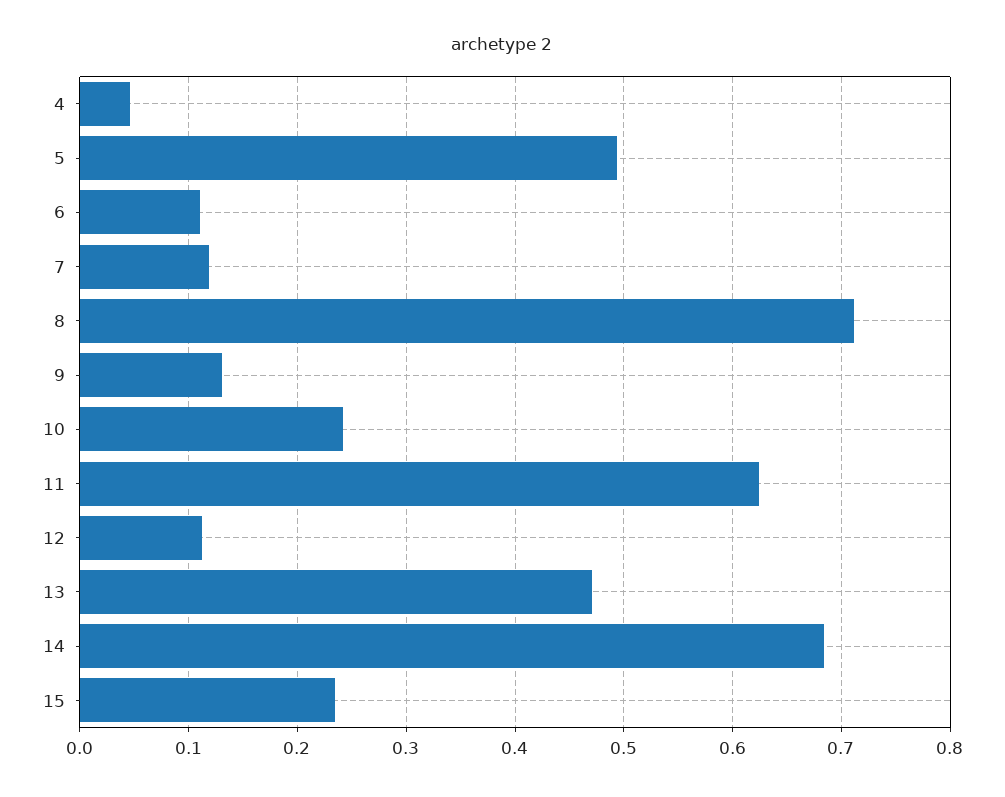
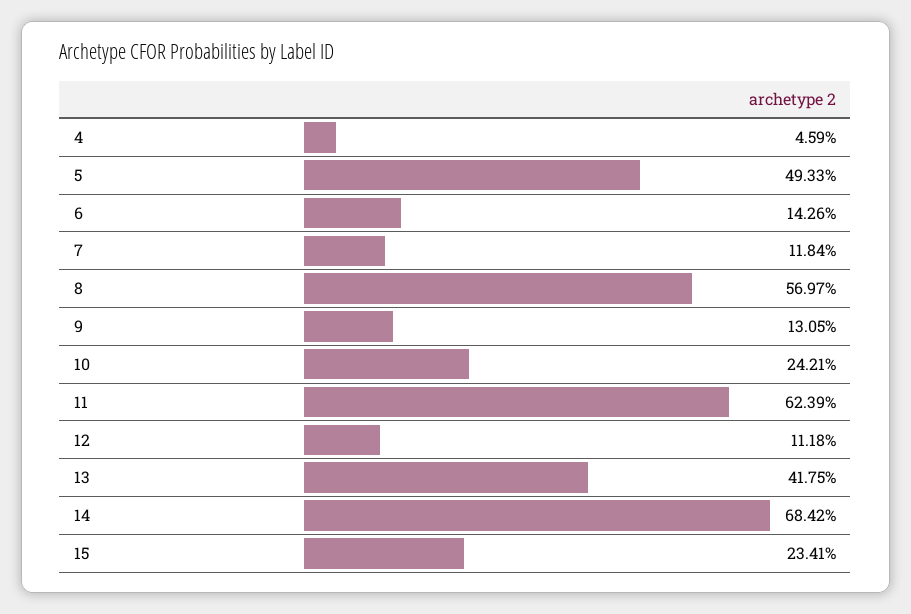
  {
    "4": 0.0459,
    "5": 0.4933,
-   "6": 0.11,
+   "6": 0.1426,
    "7": 0.1184,
-   "8": 0.71,
+   "8": 0.5697,
    "9": 0.1305,
    "10": 0.2421,
    "11": 0.6239,
    "12": 0.1118,
-   "13": 0.47,
+   "13": 0.4175,
    "14": 0.6842,
    "15": 0.2341
  }

